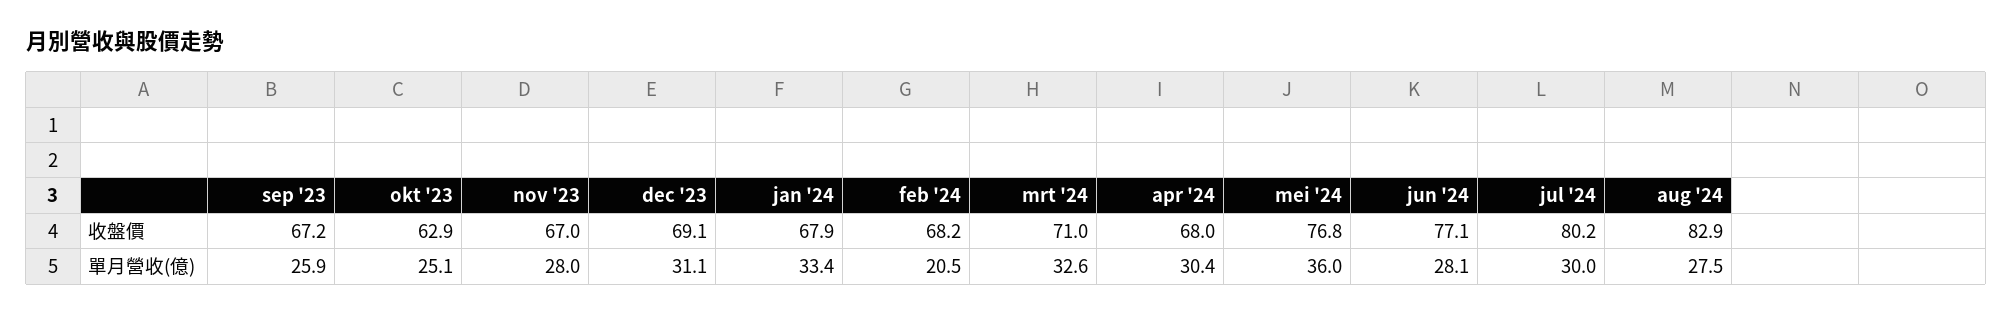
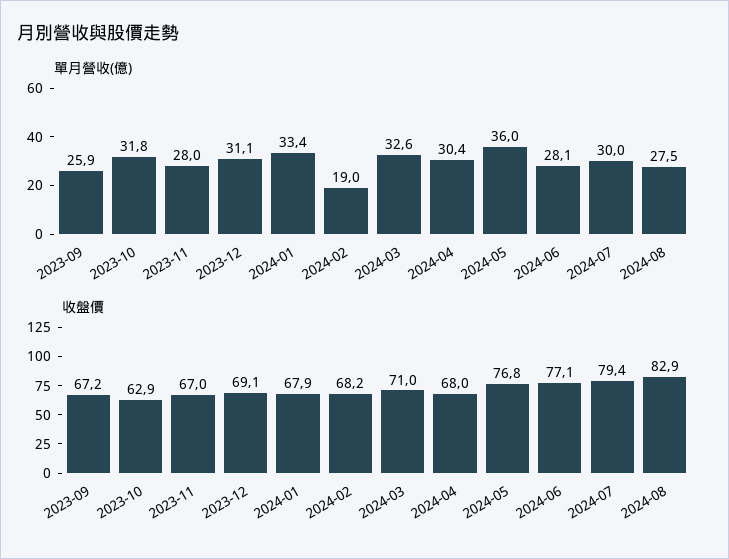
  {
    "收盤價": {
      "sep '23": 67.2,
      "okt '23": 62.9,
      "nov '23": 67,
      "dec '23": 69.1,
      "jan '24": 67.9,
      "feb '24": 68.2,
      "mrt '24": 71,
      "apr '24": 68,
      "mei '24": 76.8,
      "jun '24": 77.1,
-     "jul '24": 80.2,
+     "jul '24": 79.4,
      "aug '24": 82.9
    },
    "單月營收(億)": {
      "sep '23": 25.9,
-     "okt '23": 25.1,
+     "okt '23": 31.8,
      "nov '23": 28,
      "dec '23": 31.1,
      "jan '24": 33.4,
-     "feb '24": 20.5,
+     "feb '24": 19,
      "mrt '24": 32.6,
      "apr '24": 30.4,
      "mei '24": 36,
      "jun '24": 28.1,
      "jul '24": 30,
      "aug '24": 27.5
    }
  }

